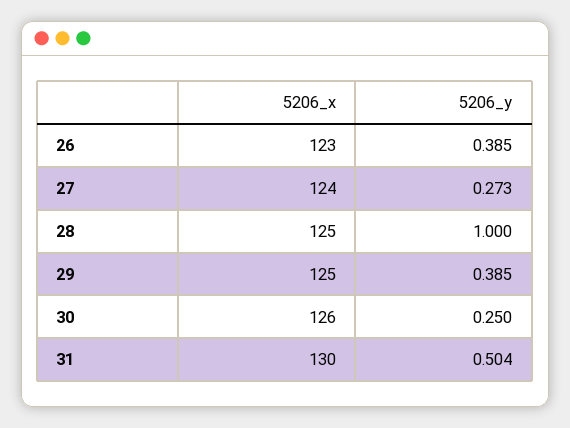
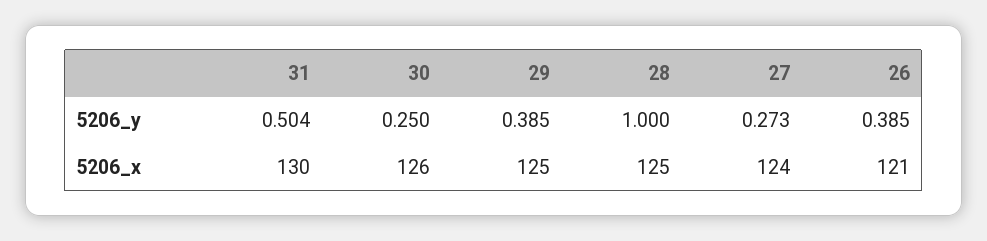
  {
    "5206_x": {
-     "26": 123,
+     "26": 121,
      "27": 124,
      "28": 125,
      "29": 125,
      "30": 126,
      "31": 130
    },
    "5206_y": {
      "26": 0.385,
      "27": 0.273,
      "28": 1,
      "29": 0.385,
      "30": 0.25,
      "31": 0.504
    }
  }

